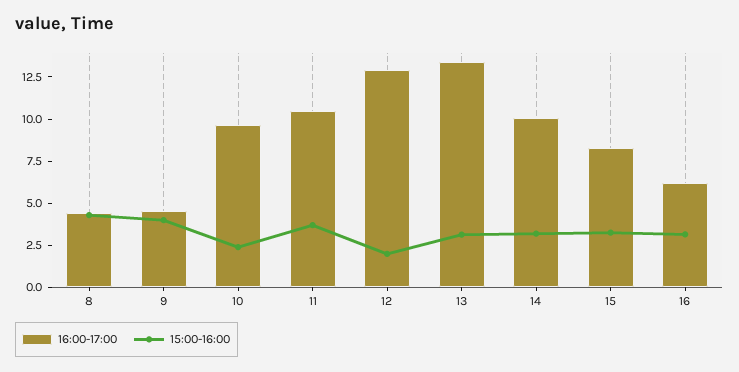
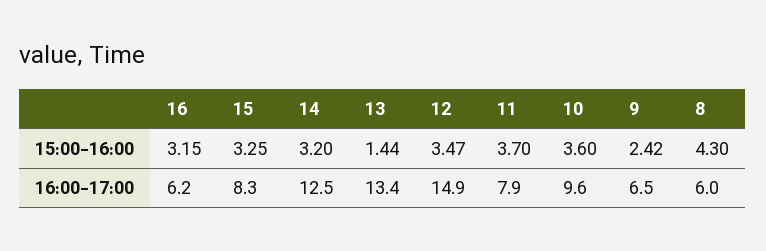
  {
    "16:00-17:00": {
-     "8": 4.5,
+     "8": 6,
-     "9": 4.5,
+     "9": 6.5,
      "10": 9.6,
-     "11": 10.5,
+     "11": 7.9,
-     "12": 13,
+     "12": 14.9,
      "13": 13.4,
-     "14": 10,
+     "14": 12.5,
      "15": 8.3,
      "16": 6.2
    },
    "15:00-16:00": {
      "8": 4.3,
-     "9": 4,
+     "9": 2.42,
-     "10": 2.5,
+     "10": 3.6,
      "11": 3.7,
-     "12": 2,
+     "12": 3.47,
-     "13": 3,
+     "13": 1.44,
      "14": 3.2,
      "15": 3.25,
      "16": 3.15
    }
  }

